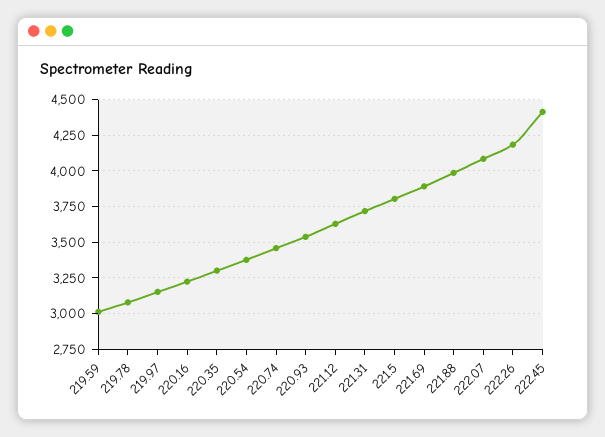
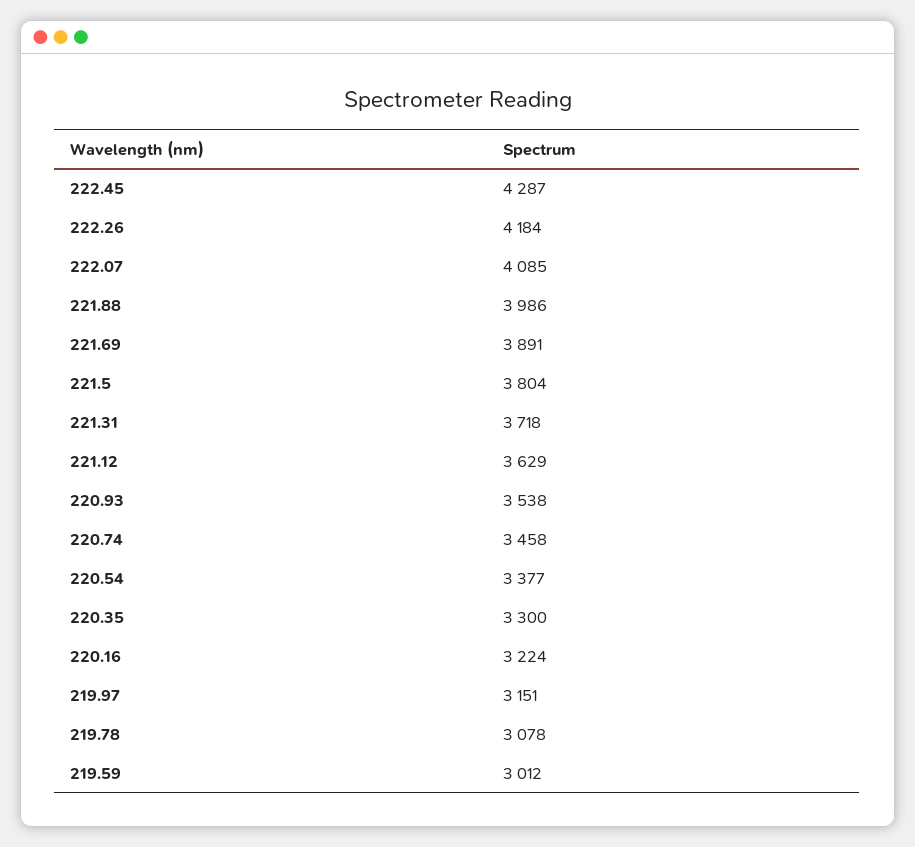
  {
    "219.59": 3012,
    "219.78": 3078,
    "219.97": 3151,
    "220.16": 3224,
    "220.35": 3300,
    "220.54": 3377,
    "220.74": 3458,
    "220.93": 3538,
    "221.12": 3629,
    "221.31": 3718,
    "221.5": 3804,
    "221.69": 3891,
    "221.88": 3986,
    "222.07": 4085,
    "222.26": 4184,
-   "222.45": 4400
+   "222.45": 4287
  }

